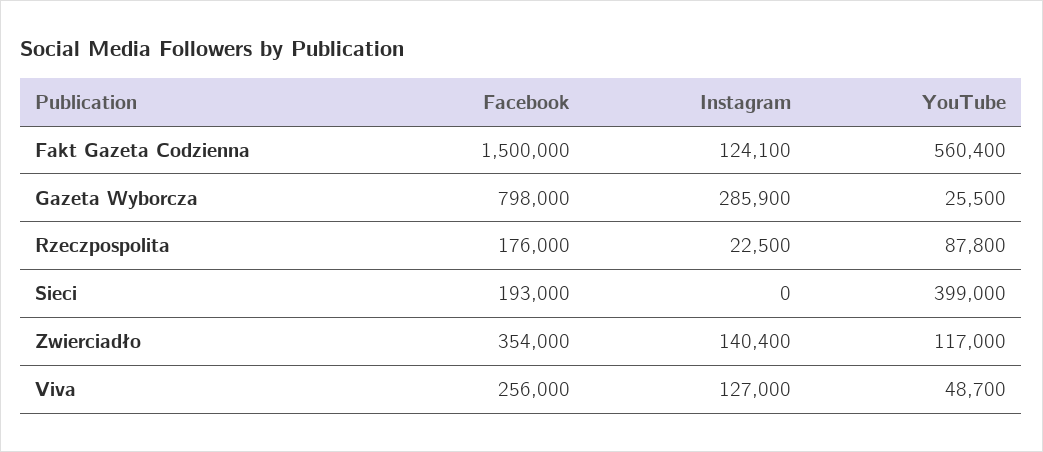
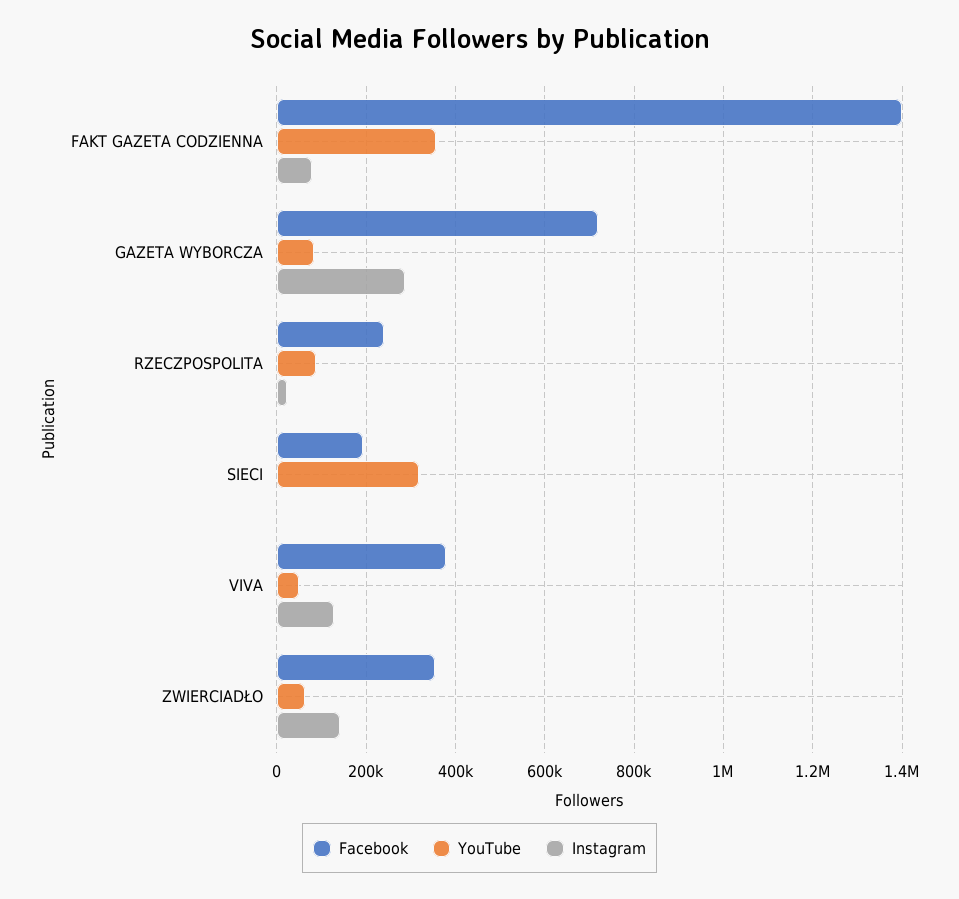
  {
    "Facebook": {
-     "Fakt Gazeta Codzienna": 1500000,
+     "Fakt Gazeta Codzienna": 1400000,
-     "Gazeta Wyborcza": 798000,
+     "Gazeta Wyborcza": 720000,
-     "Rzeczpospolita": 176000,
+     "Rzeczpospolita": 240000,
      "Sieci": 193000,
      "Zwierciadło": 354000,
-     "Viva": 256000
+     "Viva": 380000
    },
    "Instagram": {
-     "Fakt Gazeta Codzienna": 124100,
+     "Fakt Gazeta Codzienna": 80000,
      "Gazeta Wyborcza": 285900,
      "Rzeczpospolita": 22500,
      "Sieci": 0,
      "Zwierciadło": 140400,
      "Viva": 127000
    },
    "YouTube": {
-     "Fakt Gazeta Codzienna": 560400,
+     "Fakt Gazeta Codzienna": 360000,
-     "Gazeta Wyborcza": 25500,
+     "Gazeta Wyborcza": 80000,
      "Rzeczpospolita": 87800,
-     "Sieci": 399000,
+     "Sieci": 320000,
-     "Zwierciadło": 117000,
+     "Zwierciadło": 60000,
      "Viva": 48700
    }
  }

